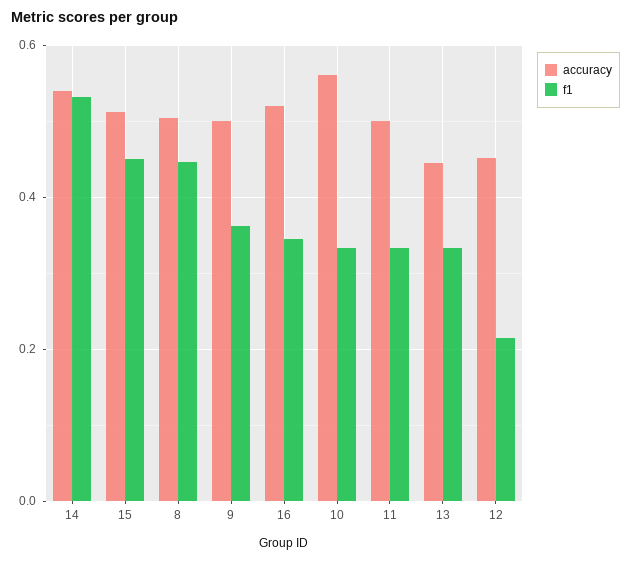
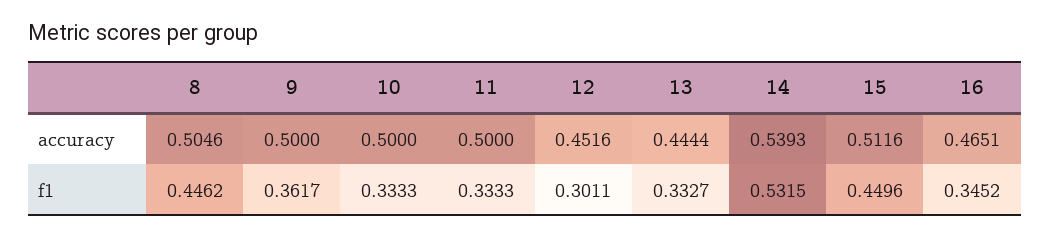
  {
    "accuracy": {
      "14": 0.5393,
      "15": 0.5116,
      "8": 0.5046,
      "9": 0.5,
-     "16": 0.52,
+     "16": 0.4651,
-     "10": 0.56,
+     "10": 0.5,
      "11": 0.5,
      "13": 0.4444,
      "12": 0.4516
    },
    "f1": {
      "14": 0.5315,
      "15": 0.4496,
      "8": 0.4462,
      "9": 0.3617,
      "16": 0.3452,
      "10": 0.3333,
      "11": 0.3333,
      "13": 0.3327,
-     "12": 0.22
+     "12": 0.3011
    }
  }

